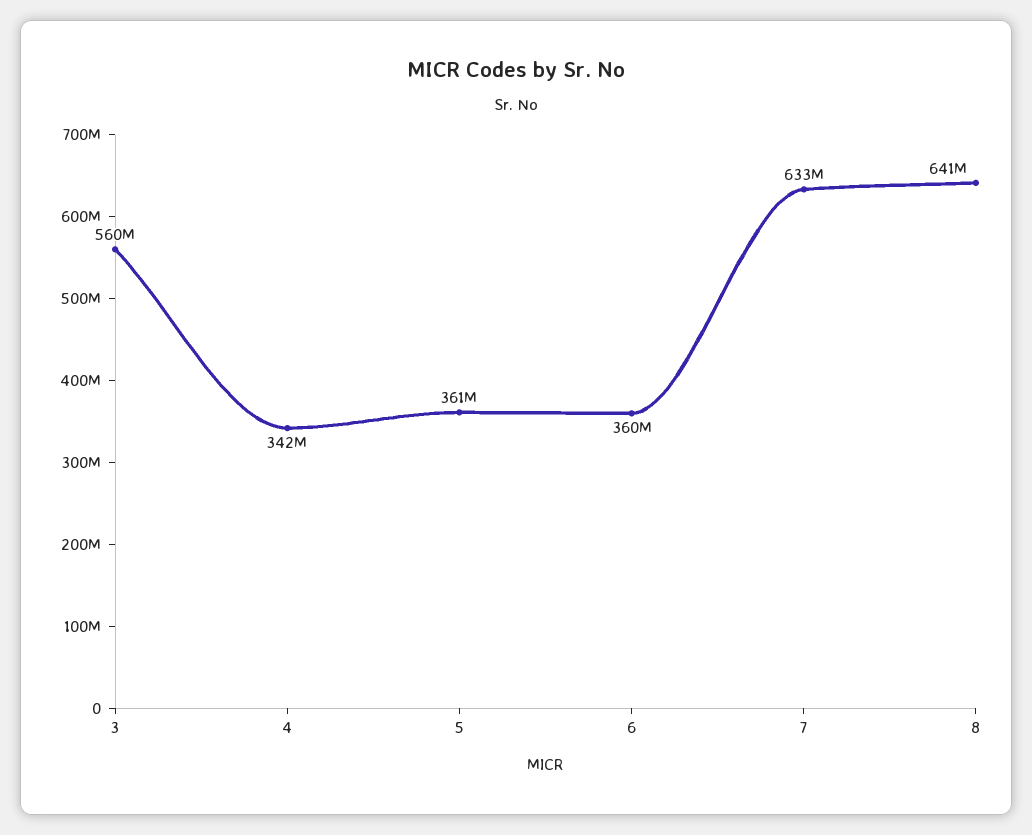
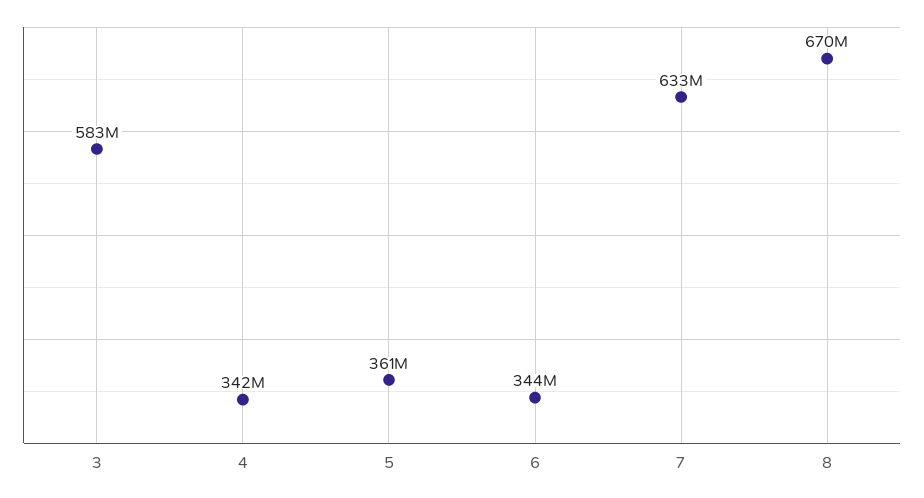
  {
-   "3": 560000000,
+   "3": 583000000,
    "4": 342000000,
    "5": 361000000,
-   "6": 360000000,
+   "6": 344000000,
    "7": 633000000,
-   "8": 641000000
+   "8": 670000000
  }

